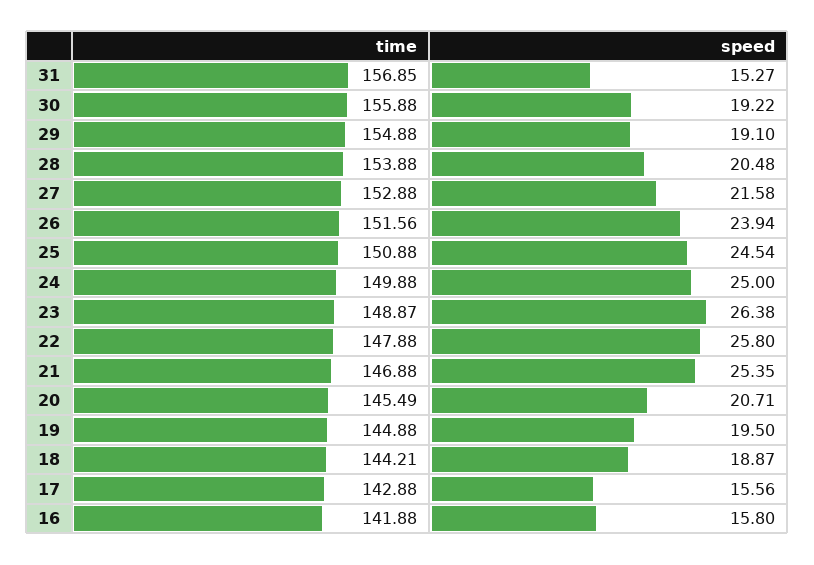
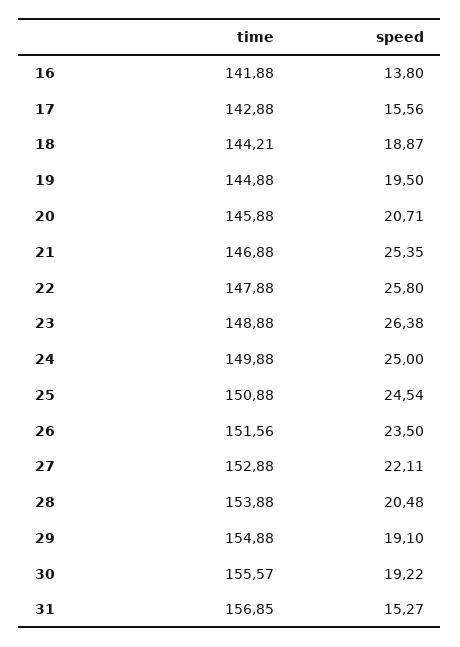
  {
    "time": {
      "31": 156.85,
-     "30": 155.88,
+     "30": 155.57,
      "29": 154.88,
      "28": 153.88,
      "27": 152.88,
      "26": 151.56,
      "25": 150.88,
      "24": 149.88,
-     "23": 148.87,
+     "23": 148.88,
      "22": 147.88,
      "21": 146.88,
-     "20": 145.49,
+     "20": 145.88,
      "19": 144.88,
      "18": 144.21,
      "17": 142.88,
      "16": 141.88
    },
    "speed": {
      "31": 15.27,
      "30": 19.22,
      "29": 19.1,
      "28": 20.48,
-     "27": 21.58,
+     "27": 22.11,
-     "26": 23.94,
+     "26": 23.5,
      "25": 24.54,
      "24": 25,
      "23": 26.38,
      "22": 25.8,
      "21": 25.35,
      "20": 20.71,
      "19": 19.5,
      "18": 18.87,
      "17": 15.56,
-     "16": 15.8
+     "16": 13.8
    }
  }

